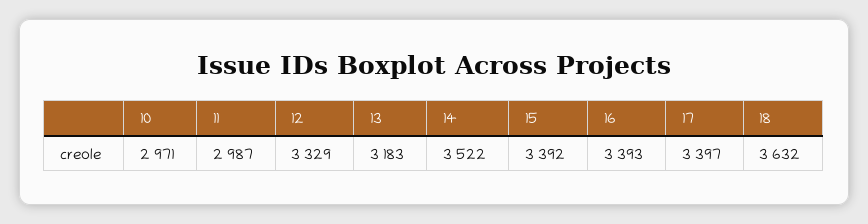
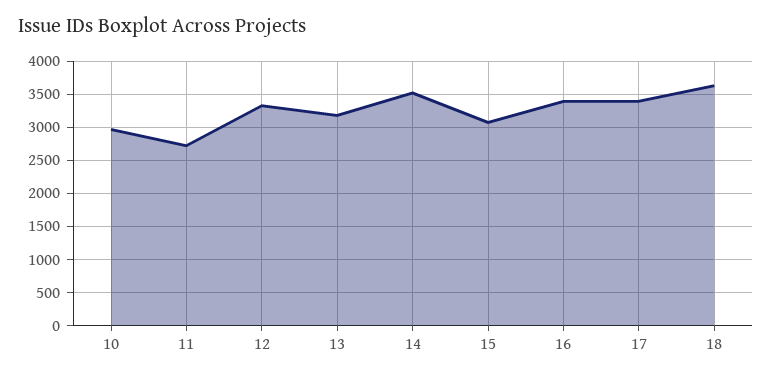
  {
    "10": 2971,
-   "11": 2987,
+   "11": 2700,
    "12": 3329,
    "13": 3183,
    "14": 3522,
-   "15": 3392,
+   "15": 3100,
    "16": 3393,
    "17": 3397,
    "18": 3632
  }

